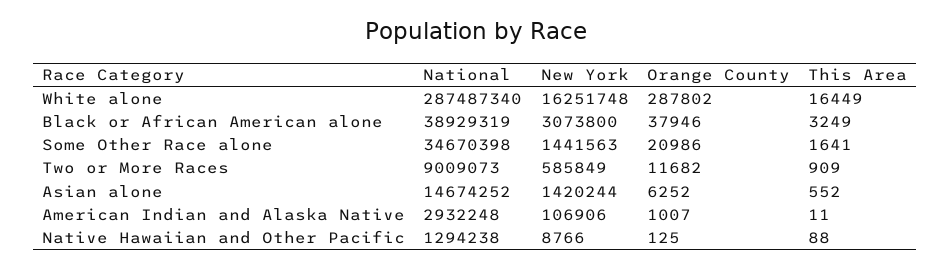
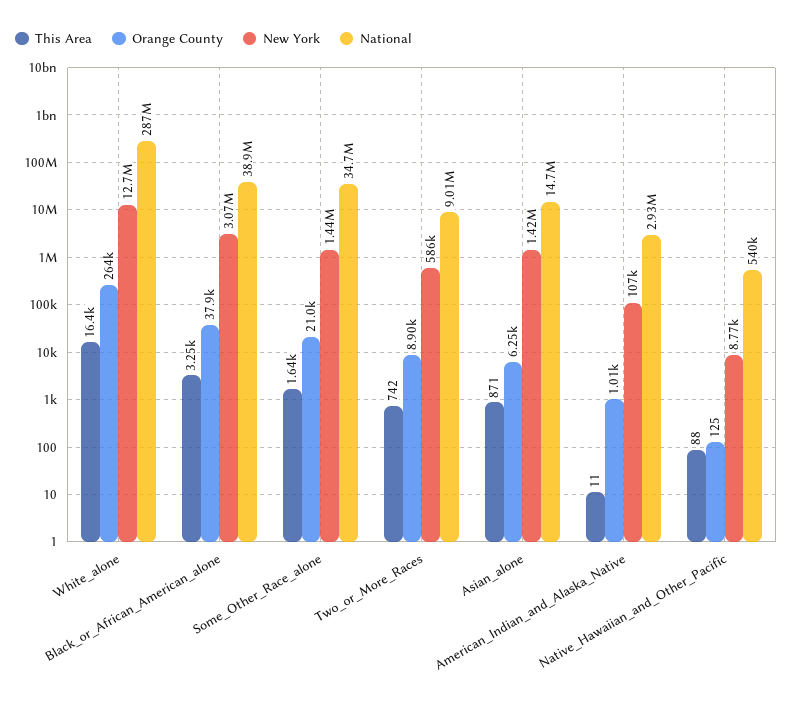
  {
    "National": {
      "White alone": 287487340,
      "Black or African American alone": 38929319,
      "Some Other Race alone": 34670398,
      "Two or More Races": 9009073,
      "Asian alone": 14674252,
      "American Indian and Alaska Native": 2932248,
-     "Native Hawaiian and Other Pacific": 1294238
+     "Native Hawaiian and Other Pacific": 540000
    },
    "New York": {
-     "White alone": 16251748,
+     "White alone": 12700000,
      "Black or African American alone": 3073800,
      "Some Other Race alone": 1441563,
      "Two or More Races": 585849,
      "Asian alone": 1420244,
      "American Indian and Alaska Native": 106906,
      "Native Hawaiian and Other Pacific": 8766
    },
    "Orange County": {
-     "White alone": 287802,
+     "White alone": 264000,
      "Black or African American alone": 37946,
      "Some Other Race alone": 20986,
-     "Two or More Races": 11682,
+     "Two or More Races": 8900,
      "Asian alone": 6252,
      "American Indian and Alaska Native": 1007,
      "Native Hawaiian and Other Pacific": 125
    },
    "This Area": {
      "White alone": 16449,
      "Black or African American alone": 3249,
      "Some Other Race alone": 1641,
-     "Two or More Races": 909,
+     "Two or More Races": 742,
-     "Asian alone": 552,
+     "Asian alone": 871,
      "American Indian and Alaska Native": 11,
      "Native Hawaiian and Other Pacific": 88
    }
  }

